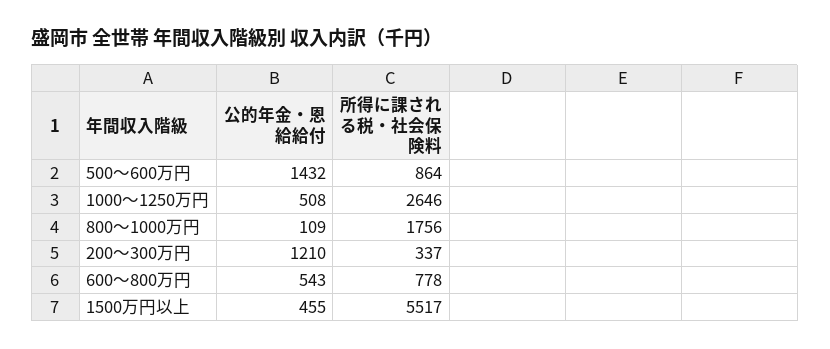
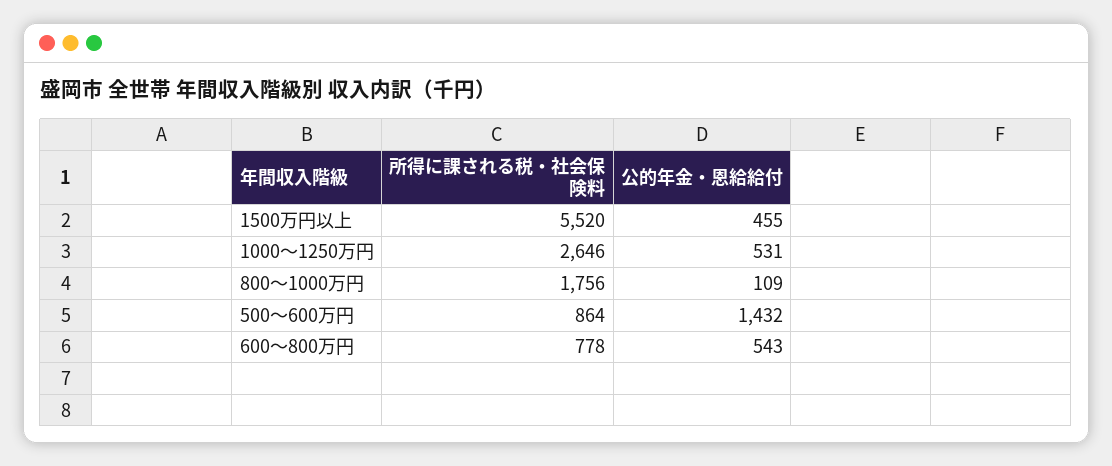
  {
    "公的年金・恩給給付": {
      "500～600万円": 1432,
-     "1000～1250万円": 508,
+     "1000～1250万円": 531,
      "800～1000万円": 109,
-     "200～300万円": 1210,
      "600～800万円": 543,
      "1500万円以上": 455
    },
    "所得に課される税・社会保険料": {
      "500～600万円": 864,
      "1000～1250万円": 2646,
      "800～1000万円": 1756,
-     "200～300万円": 337,
      "600～800万円": 778,
-     "1500万円以上": 5517
+     "1500万円以上": 5520
    }
  }

